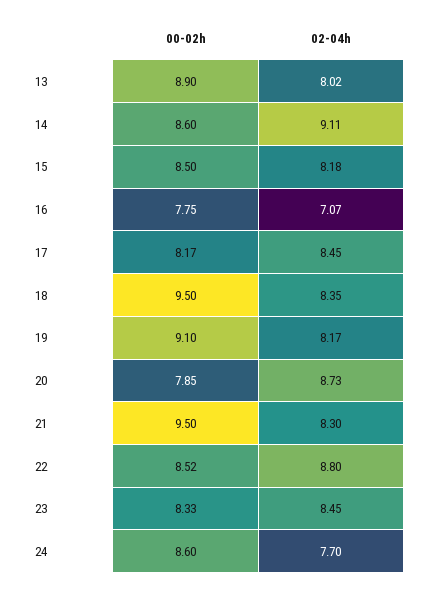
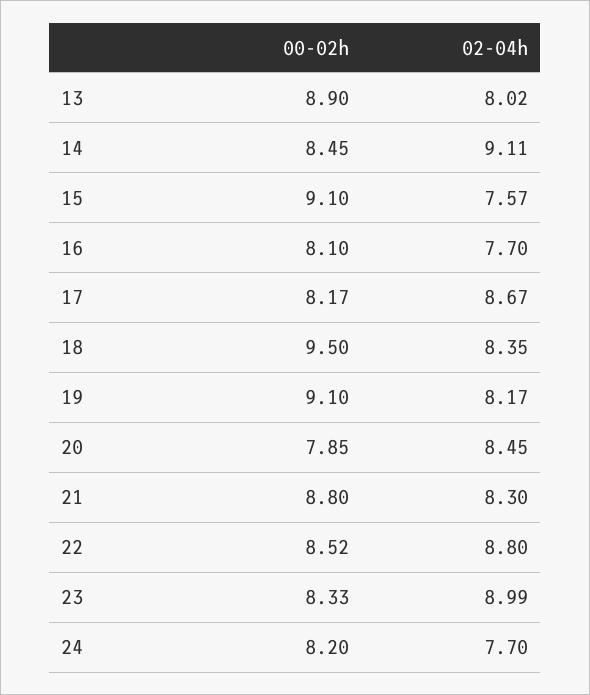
  {
    "00-02h": {
      "13": 8.9,
-     "14": 8.6,
+     "14": 8.45,
-     "15": 8.5,
+     "15": 9.1,
-     "16": 7.75,
+     "16": 8.1,
      "17": 8.17,
      "18": 9.5,
      "19": 9.1,
      "20": 7.85,
-     "21": 9.5,
+     "21": 8.8,
      "22": 8.52,
      "23": 8.33,
-     "24": 8.6
+     "24": 8.2
    },
    "02-04h": {
      "13": 8.02,
      "14": 9.11,
-     "15": 8.18,
+     "15": 7.57,
-     "16": 7.07,
+     "16": 7.7,
-     "17": 8.45,
+     "17": 8.67,
      "18": 8.35,
      "19": 8.17,
-     "20": 8.73,
+     "20": 8.45,
      "21": 8.3,
      "22": 8.8,
-     "23": 8.45,
+     "23": 8.99,
      "24": 7.7
    }
  }

